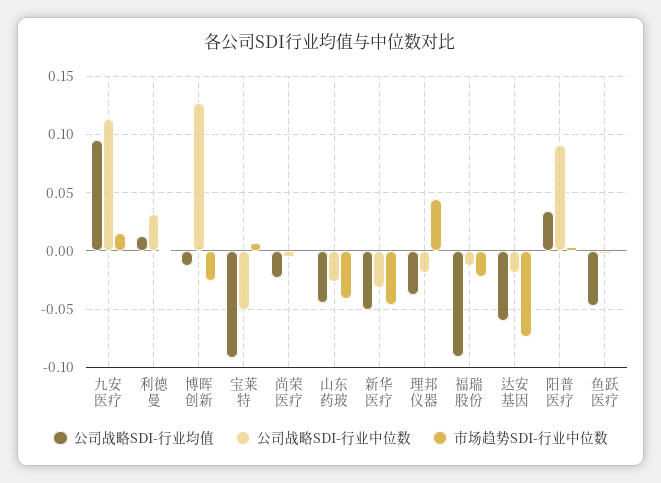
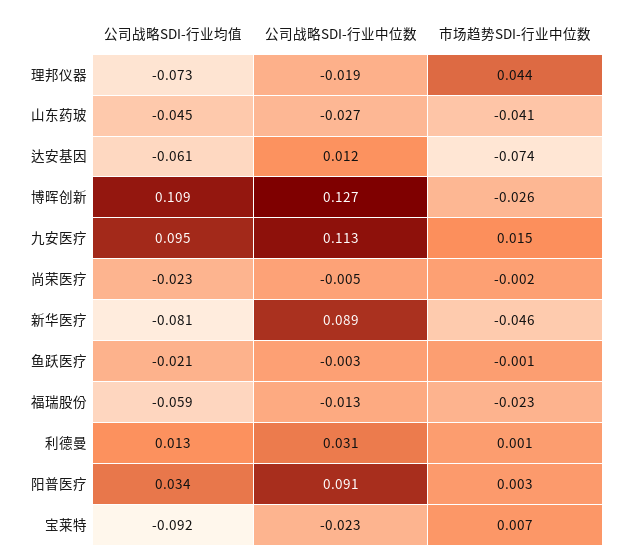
  {
    "公司战略SDI-行业均值": {
      "九安医疗": 0.095,
      "利德曼": 0.013,
-     "博晖创新": -0.01,
+     "博晖创新": 0.109,
      "宝莱特": -0.092,
      "尚荣医疗": -0.023,
      "山东药玻": -0.045,
-     "新华医疗": -0.05,
+     "新华医疗": -0.081,
-     "理邦仪器": -0.04,
+     "理邦仪器": -0.073,
-     "福瑞股份": -0.09,
+     "福瑞股份": -0.059,
      "达安基因": -0.061,
      "阳普医疗": 0.034,
-     "鱼跃医疗": -0.05
+     "鱼跃医疗": -0.021
    },
    "公司战略SDI-行业中位数": {
      "九安医疗": 0.113,
      "利德曼": 0.031,
      "博晖创新": 0.127,
-     "宝莱特": -0.05,
+     "宝莱特": -0.023,
      "尚荣医疗": -0.005,
      "山东药玻": -0.027,
-     "新华医疗": -0.03,
+     "新华医疗": 0.089,
      "理邦仪器": -0.019,
      "福瑞股份": -0.013,
-     "达安基因": -0.02,
+     "达安基因": 0.012,
      "阳普医疗": 0.091,
      "鱼跃医疗": -0.003
    },
    "市场趋势SDI-行业中位数": {
      "九安医疗": 0.015,
      "利德曼": 0.001,
      "博晖创新": -0.026,
      "宝莱特": 0.007,
      "尚荣医疗": -0.002,
      "山东药玻": -0.041,
      "新华医疗": -0.046,
      "理邦仪器": 0.044,
      "福瑞股份": -0.023,
      "达安基因": -0.074,
      "阳普医疗": 0.003,
      "鱼跃医疗": -0.001
    }
  }

